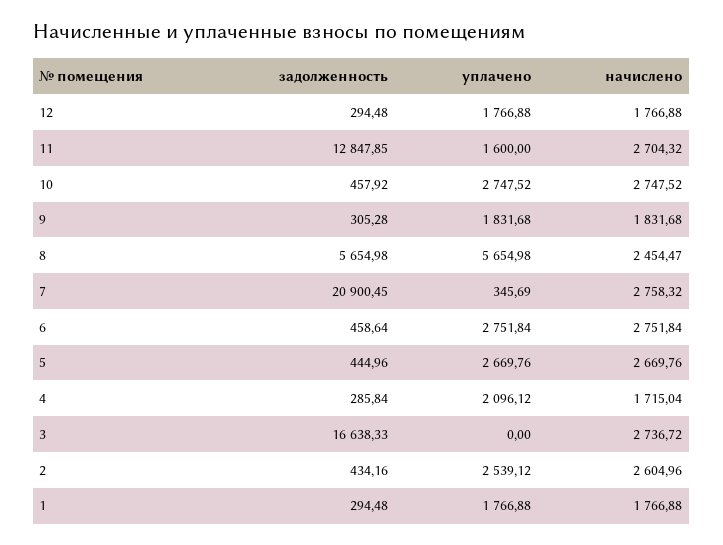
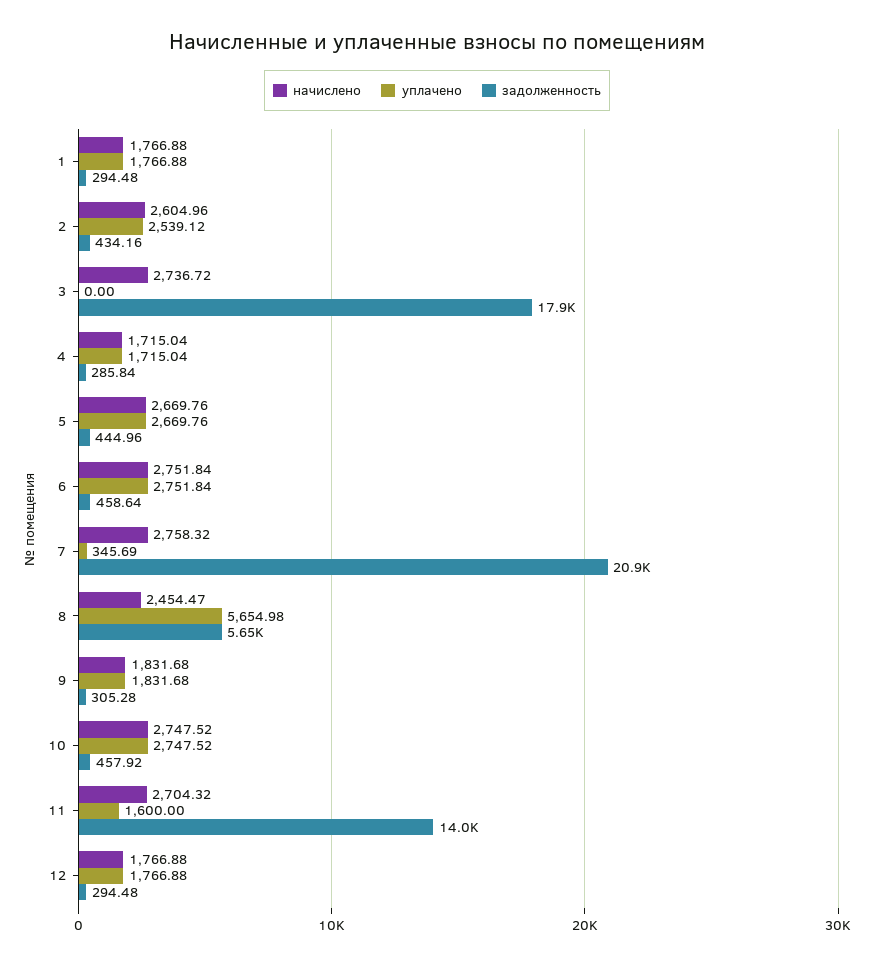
  {
    "задолженность": {
      "12": 294.48,
-     "11": 12847.85,
+     "11": 14000,
      "10": 457.92,
      "9": 305.28,
      "8": 5654.98,
      "7": 20900.45,
      "6": 458.64,
      "5": 444.96,
      "4": 285.84,
-     "3": 16638.33,
+     "3": 17900,
      "2": 434.16,
      "1": 294.48
    },
    "уплачено": {
      "12": 1766.88,
      "11": 1600,
      "10": 2747.52,
      "9": 1831.68,
      "8": 5654.98,
      "7": 345.69,
      "6": 2751.84,
      "5": 2669.76,
-     "4": 2096.12,
+     "4": 1715.04,
      "3": 0,
      "2": 2539.12,
      "1": 1766.88
    },
    "начислено": {
      "12": 1766.88,
      "11": 2704.32,
      "10": 2747.52,
      "9": 1831.68,
      "8": 2454.47,
      "7": 2758.32,
      "6": 2751.84,
      "5": 2669.76,
      "4": 1715.04,
      "3": 2736.72,
      "2": 2604.96,
      "1": 1766.88
    }
  }

